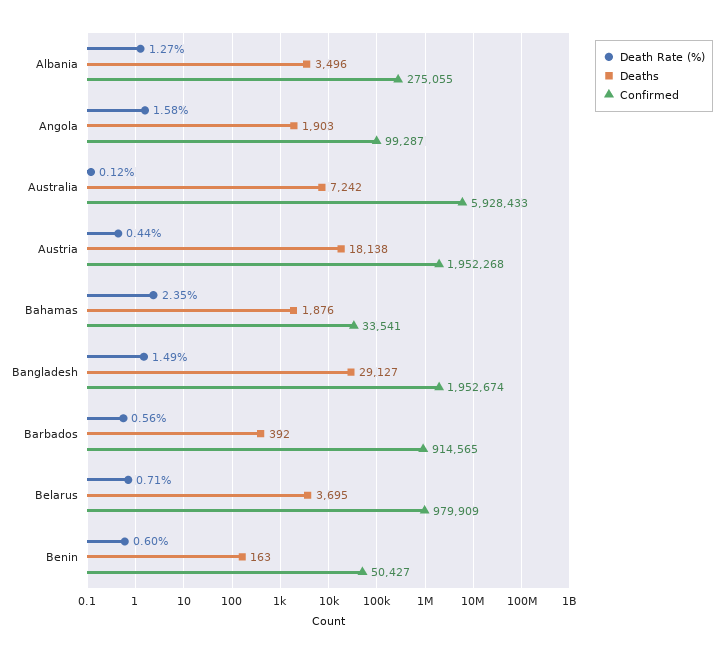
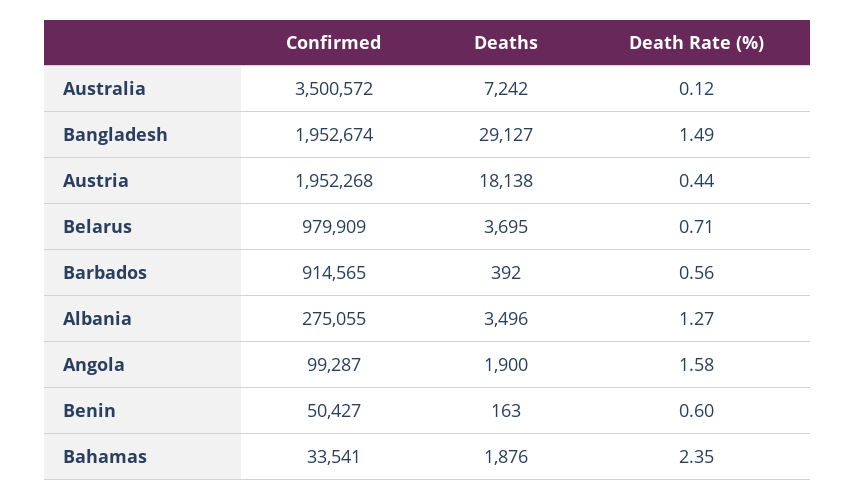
  {
    "Death Rate (%)": {
      "Albania": 1.27,
      "Angola": 1.58,
      "Australia": 0.12,
      "Austria": 0.44,
      "Bahamas": 2.35,
      "Bangladesh": 1.49,
      "Barbados": 0.56,
      "Belarus": 0.71,
      "Benin": 0.6
    },
    "Deaths": {
      "Albania": 3496,
-     "Angola": 1903,
+     "Angola": 1900,
      "Australia": 7242,
      "Austria": 18138,
      "Bahamas": 1876,
      "Bangladesh": 29127,
      "Barbados": 392,
      "Belarus": 3695,
      "Benin": 163
    },
    "Confirmed": {
      "Albania": 275055,
      "Angola": 99287,
-     "Australia": 5928433,
+     "Australia": 3500572,
      "Austria": 1952268,
      "Bahamas": 33541,
      "Bangladesh": 1952674,
      "Barbados": 914565,
      "Belarus": 979909,
      "Benin": 50427
    }
  }

